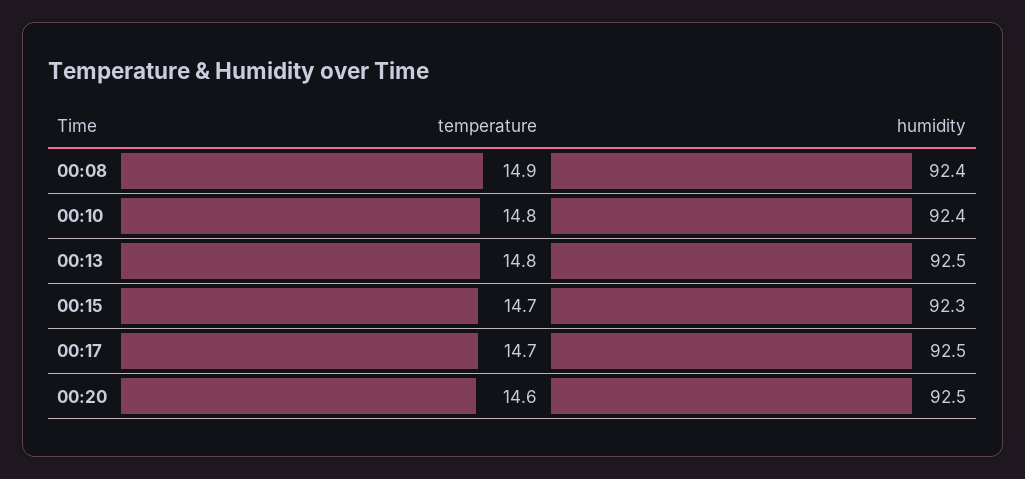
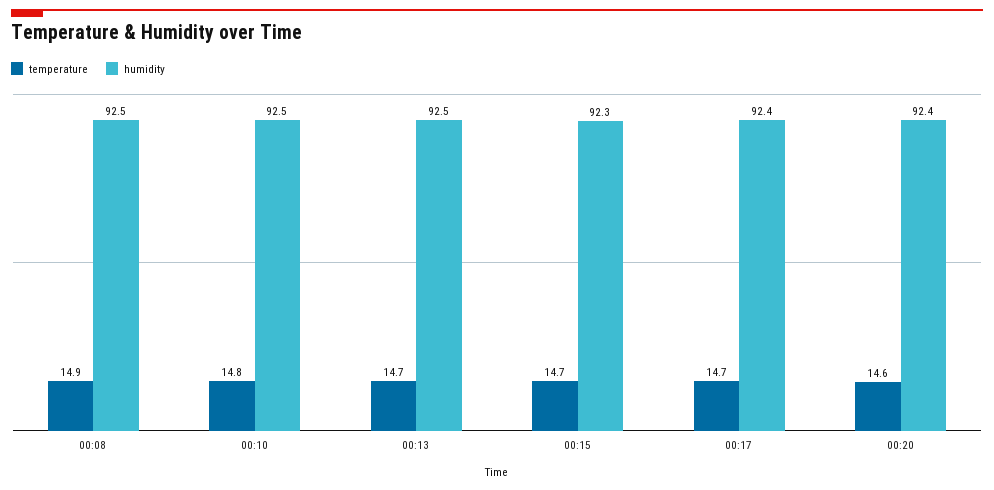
  {
    "temperature": {
      "00:08": 14.9,
      "00:10": 14.8,
-     "00:13": 14.8,
+     "00:13": 14.7,
      "00:15": 14.7,
      "00:17": 14.7,
      "00:20": 14.6
    },
    "humidity": {
-     "00:08": 92.4,
+     "00:08": 92.5,
-     "00:10": 92.4,
+     "00:10": 92.5,
      "00:13": 92.5,
      "00:15": 92.3,
-     "00:17": 92.5,
+     "00:17": 92.4,
-     "00:20": 92.5
+     "00:20": 92.4
    }
  }

